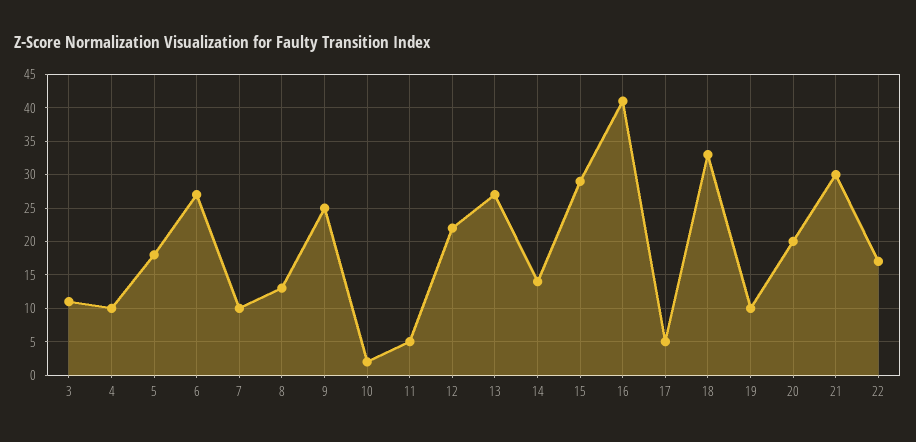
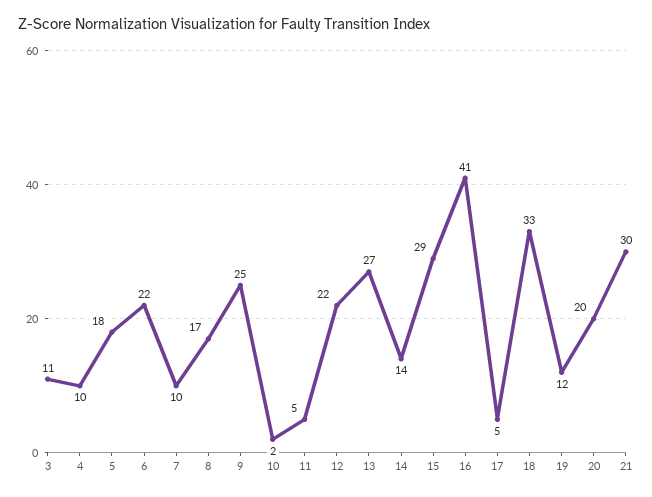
  {
    "3": 11,
    "4": 10,
    "5": 18,
-   "6": 27,
+   "6": 22,
    "7": 10,
-   "8": 13,
+   "8": 17,
    "9": 25,
    "10": 2,
    "11": 5,
    "12": 22,
    "13": 27,
    "14": 14,
    "15": 29,
    "16": 41,
    "17": 5,
    "18": 33,
-   "19": 10,
+   "19": 12,
    "20": 20,
-   "21": 30,
+   "21": 30
-   "22": 17
  }

